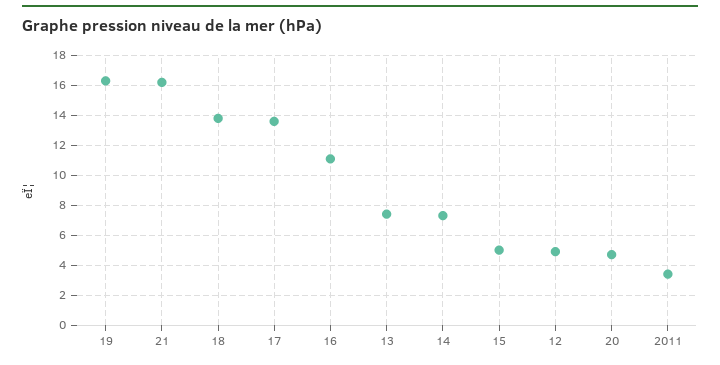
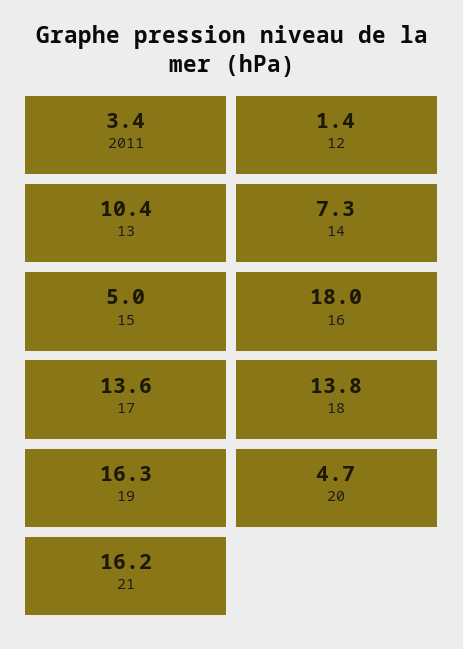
  {
    "19": 16.3,
    "21": 16.2,
    "18": 13.8,
    "17": 13.6,
-   "16": 11,
+   "16": 18,
-   "13": 7.5,
+   "13": 10.4,
    "14": 7.3,
    "15": 5,
-   "12": 5,
+   "12": 1.4,
    "20": 4.7,
    "2011": 3.4
  }

